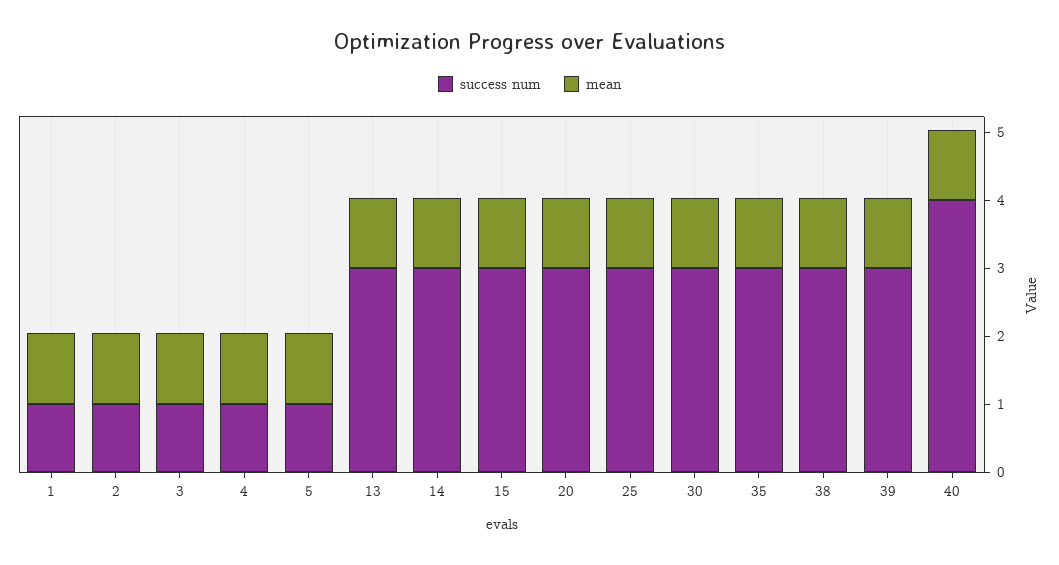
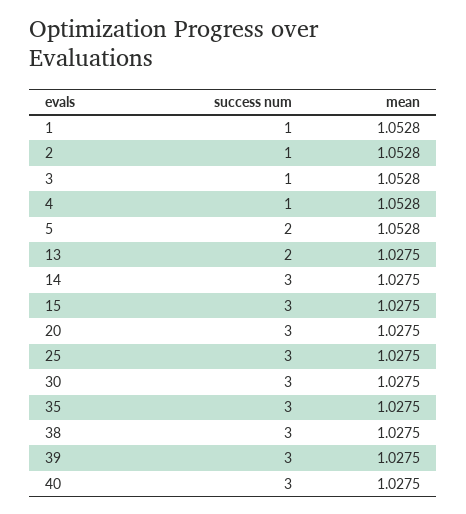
  {
    "success num": {
      "1": 1,
      "2": 1,
      "3": 1,
      "4": 1,
-     "5": 1,
+     "5": 2,
-     "13": 3,
+     "13": 2,
      "14": 3,
      "15": 3,
      "20": 3,
      "25": 3,
      "30": 3,
      "35": 3,
      "38": 3,
      "39": 3,
-     "40": 4
+     "40": 3
    },
    "mean": {
      "1": 1.0528,
      "2": 1.0528,
      "3": 1.0528,
      "4": 1.0528,
      "5": 1.0528,
      "13": 1.0275,
      "14": 1.0275,
      "15": 1.0275,
      "20": 1.0275,
      "25": 1.0275,
      "30": 1.0275,
      "35": 1.0275,
      "38": 1.0275,
      "39": 1.0275,
      "40": 1.0275
    }
  }

